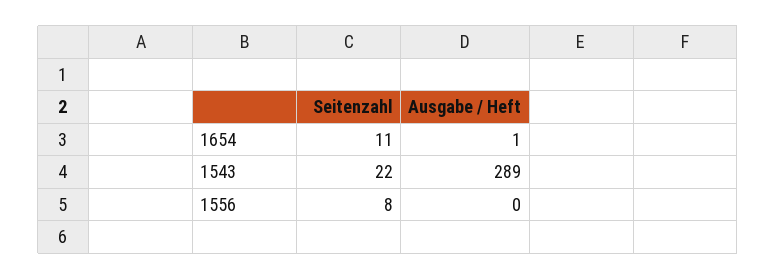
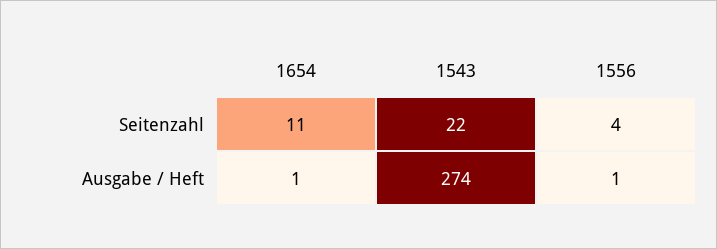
  {
    "Seitenzahl": {
      "1654": 11,
      "1543": 22,
-     "1556": 8
+     "1556": 4
    },
    "Ausgabe / Heft": {
      "1654": 1,
-     "1543": 289,
+     "1543": 274,
-     "1556": 0
+     "1556": 1
    }
  }

